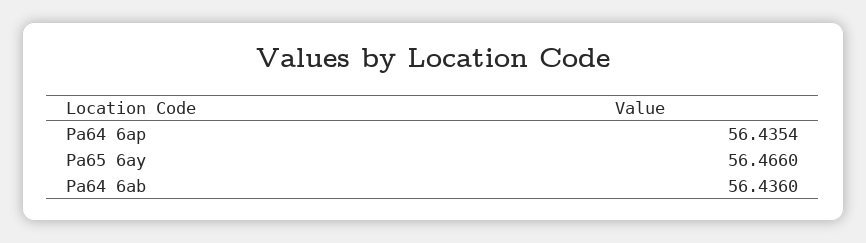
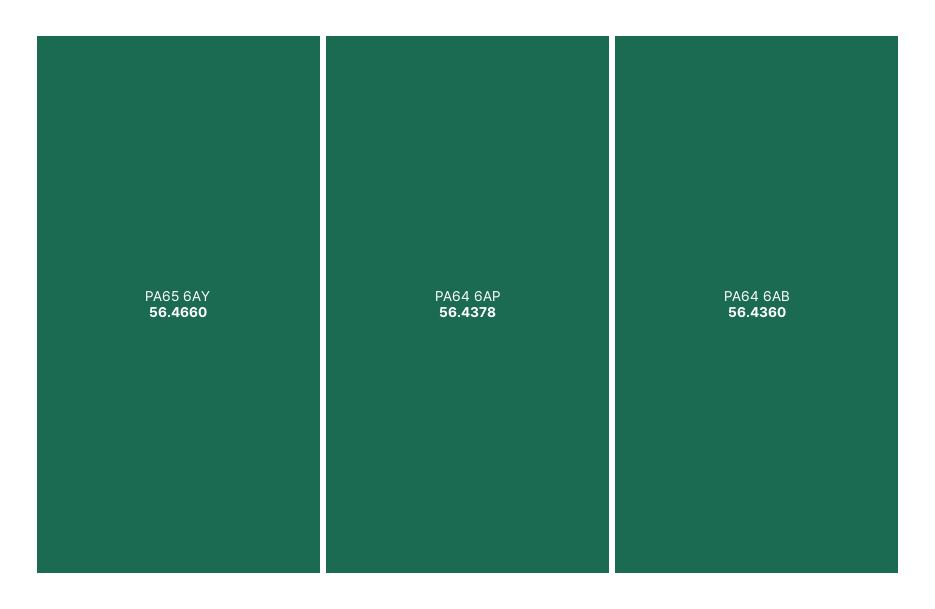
  {
-   "Pa64 6ap": 56.4354,
+   "Pa64 6ap": 56.4378,
    "Pa65 6ay": 56.466,
    "Pa64 6ab": 56.436
  }

